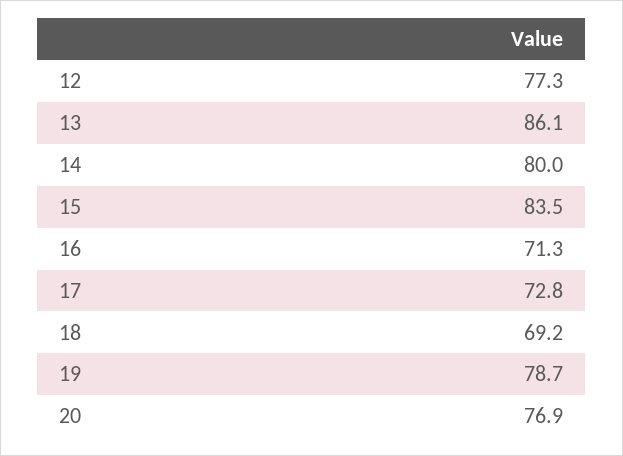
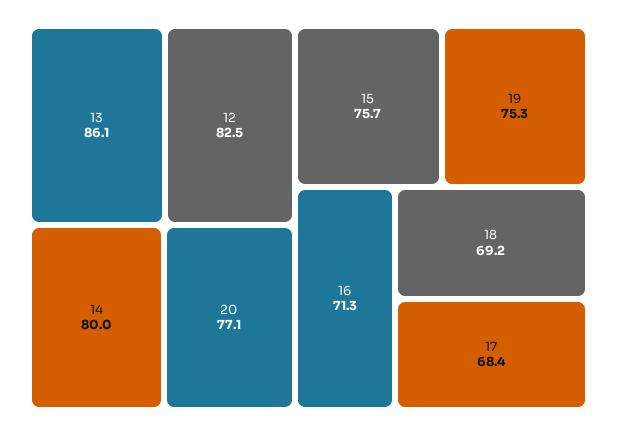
  {
-   "12": 77.3,
+   "12": 82.5,
    "13": 86.1,
    "14": 80,
-   "15": 83.5,
+   "15": 75.7,
    "16": 71.3,
-   "17": 72.8,
+   "17": 68.4,
    "18": 69.2,
-   "19": 78.7,
+   "19": 75.3,
-   "20": 76.9
+   "20": 77.1
  }

